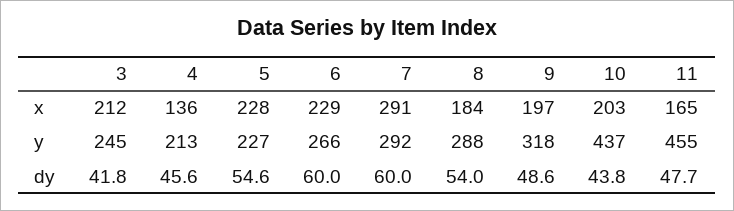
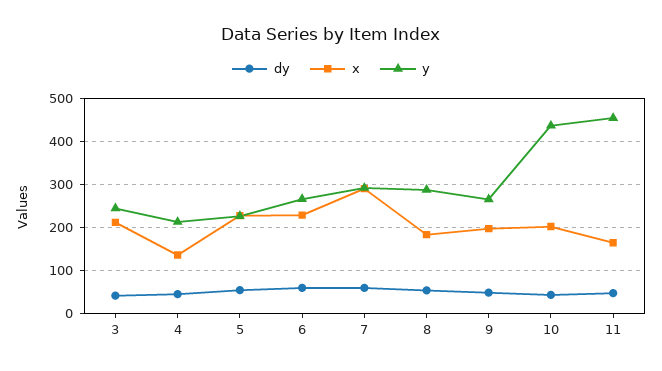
  {
    "x": {
      "3": 212,
      "4": 136,
      "5": 228,
      "6": 229,
      "7": 291,
      "8": 184,
      "9": 197,
      "10": 203,
      "11": 165
    },
    "y": {
      "3": 245,
      "4": 213,
      "5": 227,
      "6": 266,
      "7": 292,
      "8": 288,
-     "9": 318,
+     "9": 260,
      "10": 437,
      "11": 455
    },
    "dy": {
      "3": 41.8,
      "4": 45.6,
      "5": 54.6,
      "6": 60,
      "7": 60,
      "8": 54,
      "9": 48.6,
      "10": 43.8,
      "11": 47.7
    }
  }

